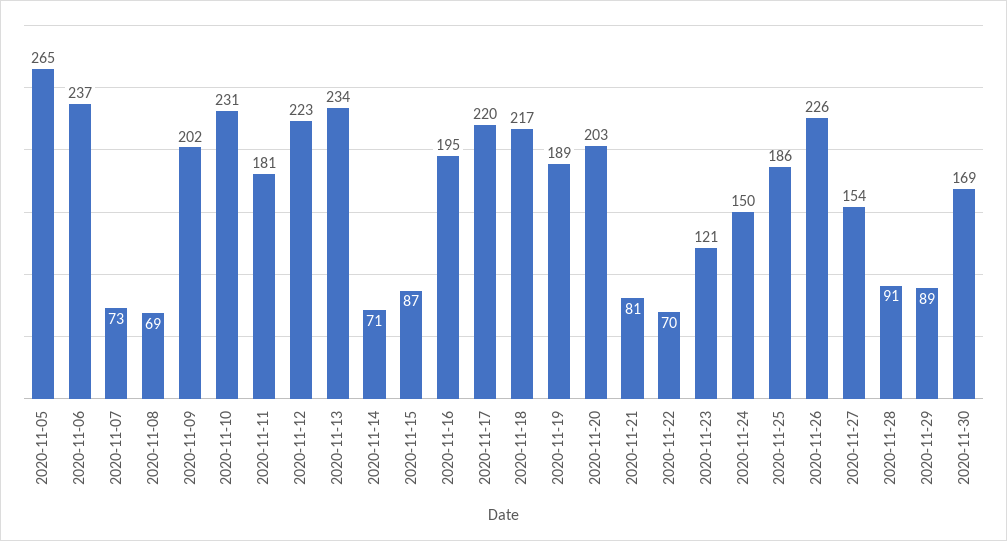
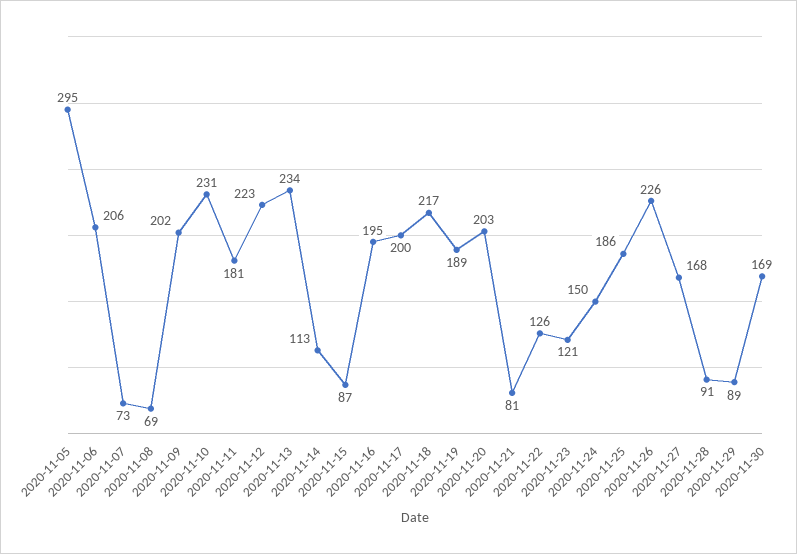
  {
-   "2020-11-05": 265,
+   "2020-11-05": 295,
-   "2020-11-06": 237,
+   "2020-11-06": 206,
    "2020-11-07": 73,
    "2020-11-08": 69,
    "2020-11-09": 202,
    "2020-11-10": 231,
    "2020-11-11": 181,
    "2020-11-12": 223,
    "2020-11-13": 234,
-   "2020-11-14": 71,
+   "2020-11-14": 113,
    "2020-11-15": 87,
    "2020-11-16": 195,
-   "2020-11-17": 220,
+   "2020-11-17": 200,
    "2020-11-18": 217,
    "2020-11-19": 189,
    "2020-11-20": 203,
    "2020-11-21": 81,
-   "2020-11-22": 70,
+   "2020-11-22": 126,
    "2020-11-23": 121,
    "2020-11-24": 150,
    "2020-11-25": 186,
    "2020-11-26": 226,
-   "2020-11-27": 154,
+   "2020-11-27": 168,
    "2020-11-28": 91,
    "2020-11-29": 89,
    "2020-11-30": 169
  }

